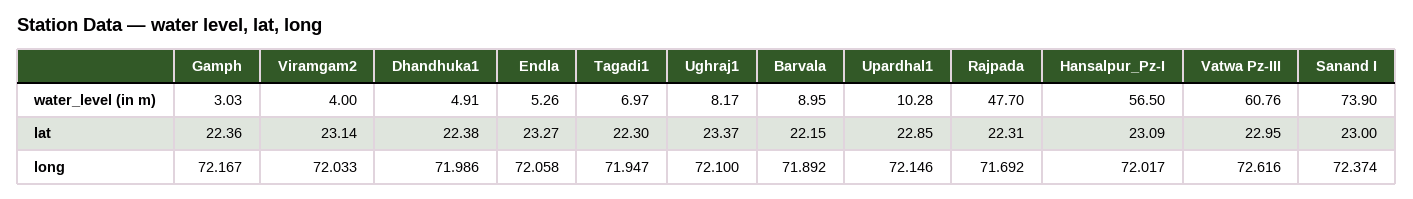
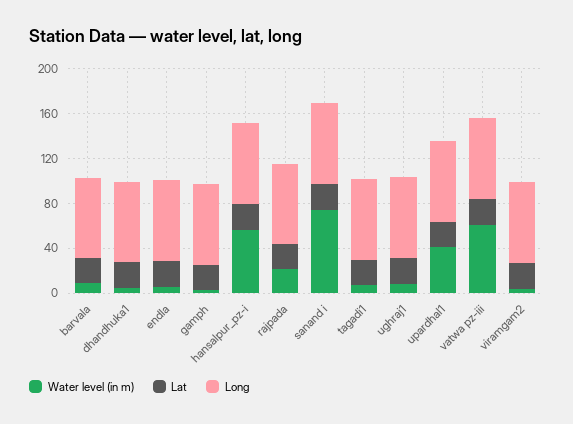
  {
    "water_level (in m)": {
      "Gamph": 3.03,
      "Viramgam2": 4,
      "Dhandhuka1": 4.91,
      "Endla": 5.26,
      "Tagadi1": 6.97,
      "Ughraj1": 8.17,
      "Barvala": 8.95,
-     "Upardhal1": 10.28,
+     "Upardhal1": 40,
-     "Rajpada": 47.7,
+     "Rajpada": 20,
      "Hansalpur_Pz-I": 56.5,
      "Vatwa Pz-III": 60.76,
      "Sanand I": 73.9
    },
    "lat": {
      "Gamph": 22.36,
      "Viramgam2": 23.14,
      "Dhandhuka1": 22.38,
      "Endla": 23.27,
      "Tagadi1": 22.3,
      "Ughraj1": 23.37,
      "Barvala": 22.15,
      "Upardhal1": 22.85,
      "Rajpada": 22.31,
      "Hansalpur_Pz-I": 23.09,
      "Vatwa Pz-III": 22.95,
      "Sanand I": 23
    },
    "long": {
      "Gamph": 72.167,
      "Viramgam2": 72.033,
      "Dhandhuka1": 71.986,
      "Endla": 72.058,
      "Tagadi1": 71.947,
      "Ughraj1": 72.1,
      "Barvala": 71.892,
      "Upardhal1": 72.146,
      "Rajpada": 71.692,
      "Hansalpur_Pz-I": 72.017,
      "Vatwa Pz-III": 72.616,
      "Sanand I": 72.374
    }
  }

